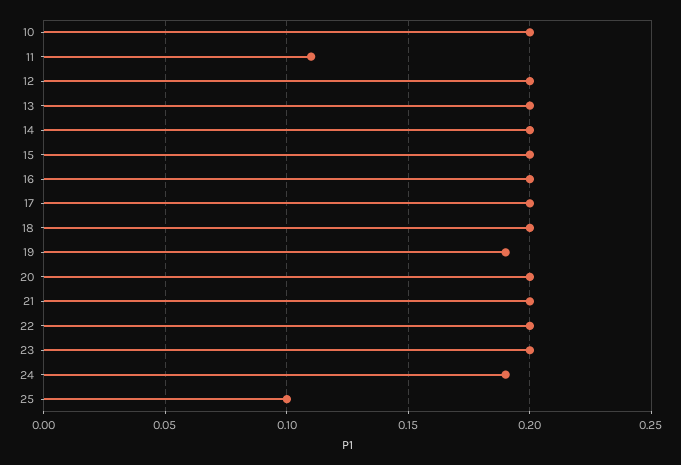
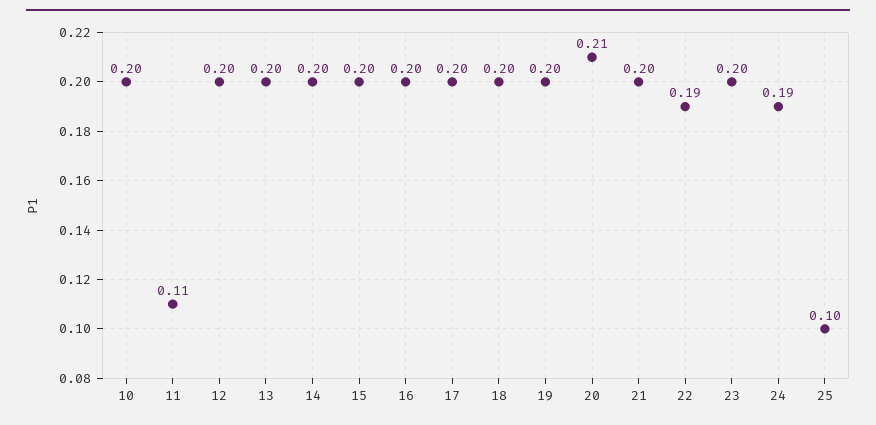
  {
    "10": 0.2,
    "11": 0.11,
    "12": 0.2,
    "13": 0.2,
    "14": 0.2,
    "15": 0.2,
    "16": 0.2,
    "17": 0.2,
    "18": 0.2,
-   "19": 0.19,
+   "19": 0.2,
-   "20": 0.2,
+   "20": 0.21,
    "21": 0.2,
-   "22": 0.2,
+   "22": 0.19,
    "23": 0.2,
    "24": 0.19,
    "25": 0.1
  }

